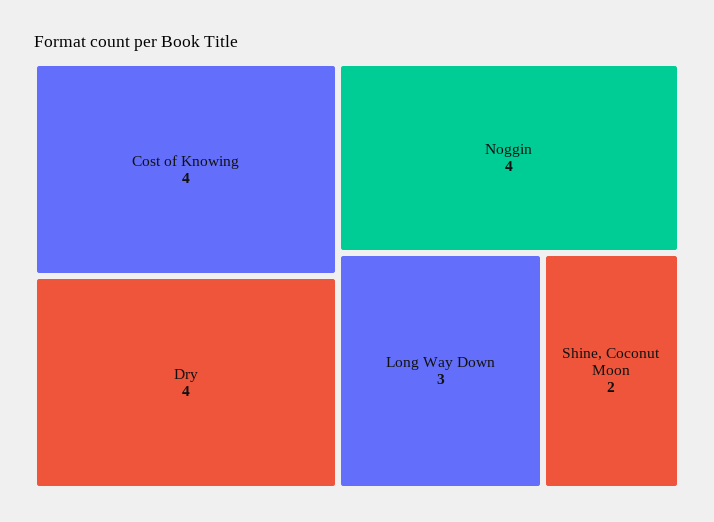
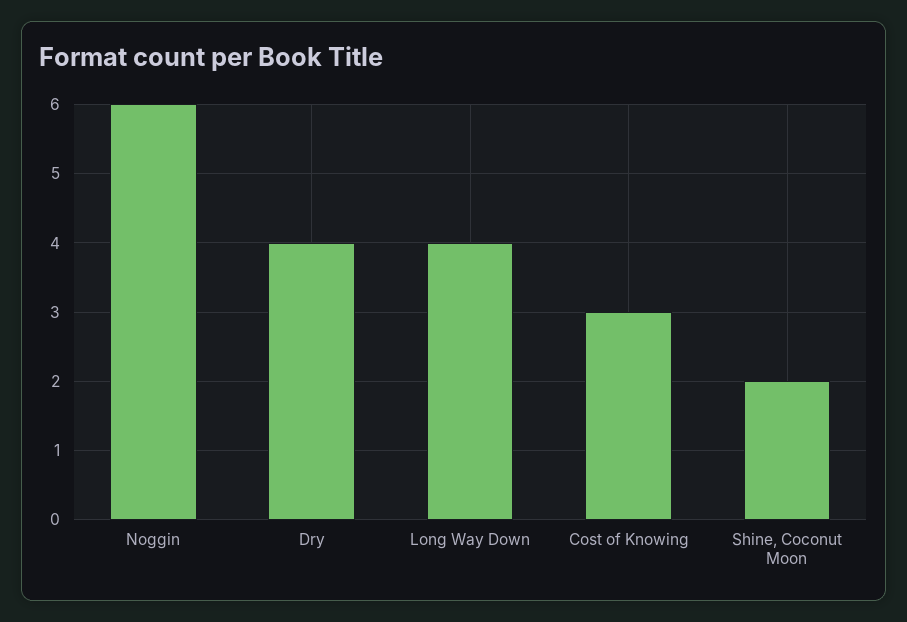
  {
-   "Cost of Knowing": 4,
+   "Cost of Knowing": 3,
    "Dry": 4,
-   "Noggin": 4,
+   "Noggin": 6,
-   "Long Way Down": 3,
+   "Long Way Down": 4,
    "Shine, Coconut Moon": 2
  }

